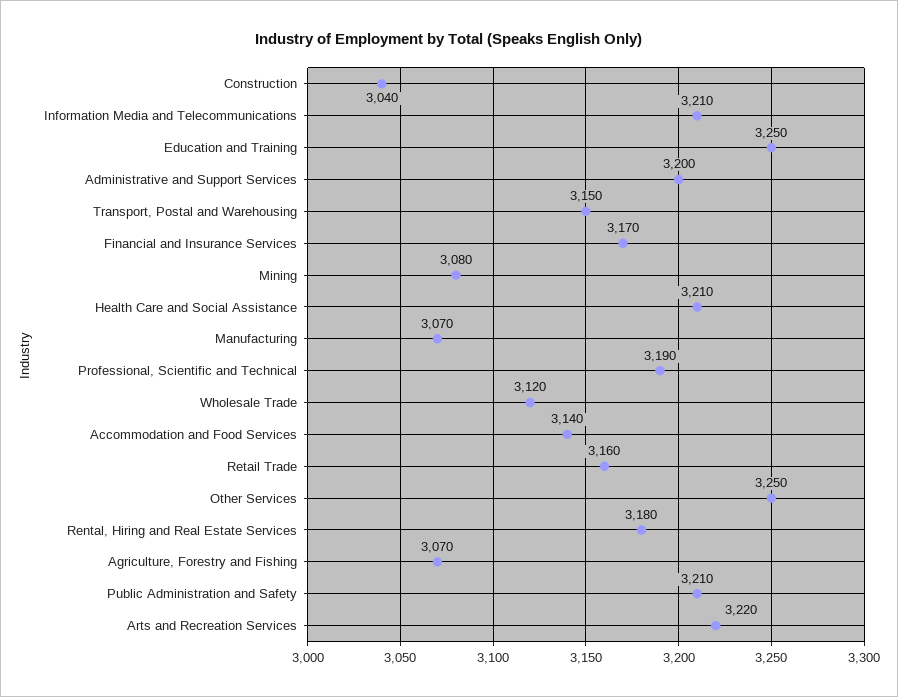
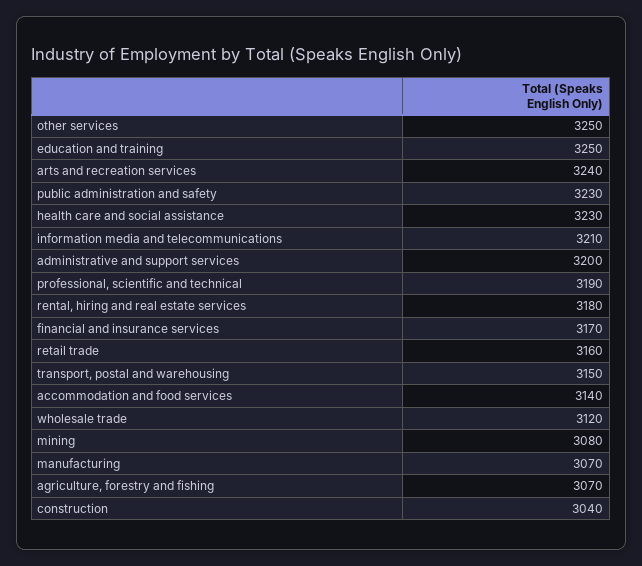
  {
    "Construction": 3040,
    "Information Media and Telecommunications": 3210,
    "Education and Training": 3250,
    "Administrative and Support Services": 3200,
    "Transport, Postal and Warehousing": 3150,
    "Financial and Insurance Services": 3170,
    "Mining": 3080,
-   "Health Care and Social Assistance": 3210,
+   "Health Care and Social Assistance": 3230,
    "Manufacturing": 3070,
    "Professional, Scientific and Technical": 3190,
    "Wholesale Trade": 3120,
    "Accommodation and Food Services": 3140,
    "Retail Trade": 3160,
    "Other Services": 3250,
    "Rental, Hiring and Real Estate Services": 3180,
    "Agriculture, Forestry and Fishing": 3070,
-   "Public Administration and Safety": 3210,
+   "Public Administration and Safety": 3230,
-   "Arts and Recreation Services": 3220
+   "Arts and Recreation Services": 3240
  }

